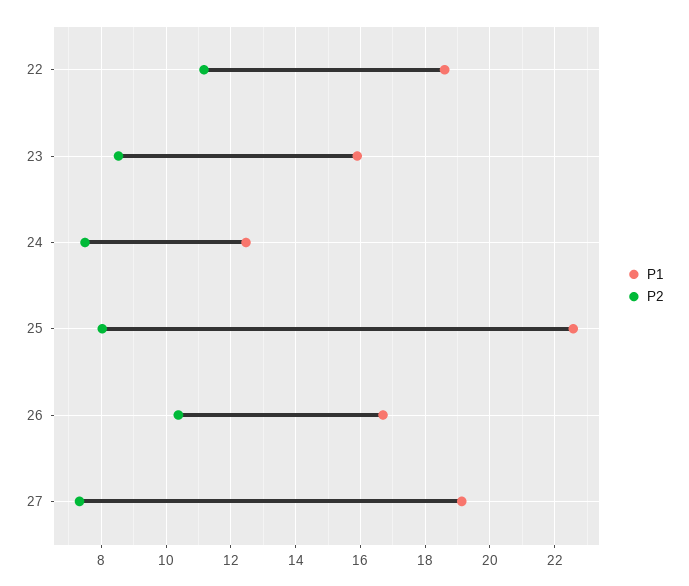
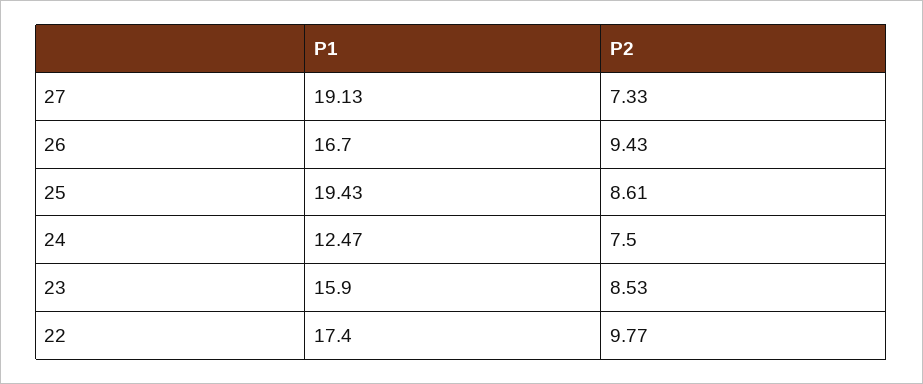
  {
    "P1": {
-     "22": 18.6,
+     "22": 17.4,
      "23": 15.9,
      "24": 12.47,
-     "25": 22.6,
+     "25": 19.43,
      "26": 16.7,
      "27": 19.13
    },
    "P2": {
-     "22": 11.2,
+     "22": 9.77,
      "23": 8.53,
      "24": 7.5,
-     "25": 8,
+     "25": 8.61,
-     "26": 10.4,
+     "26": 9.43,
      "27": 7.33
    }
  }

